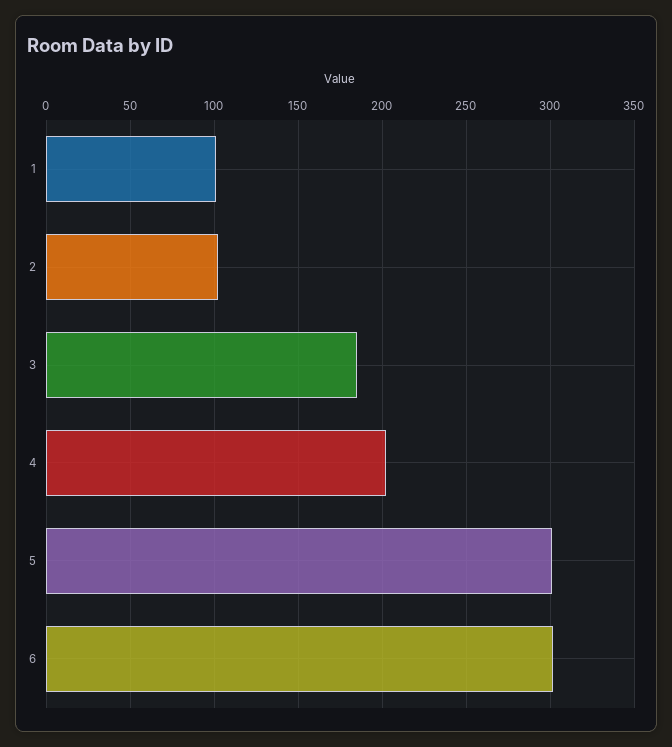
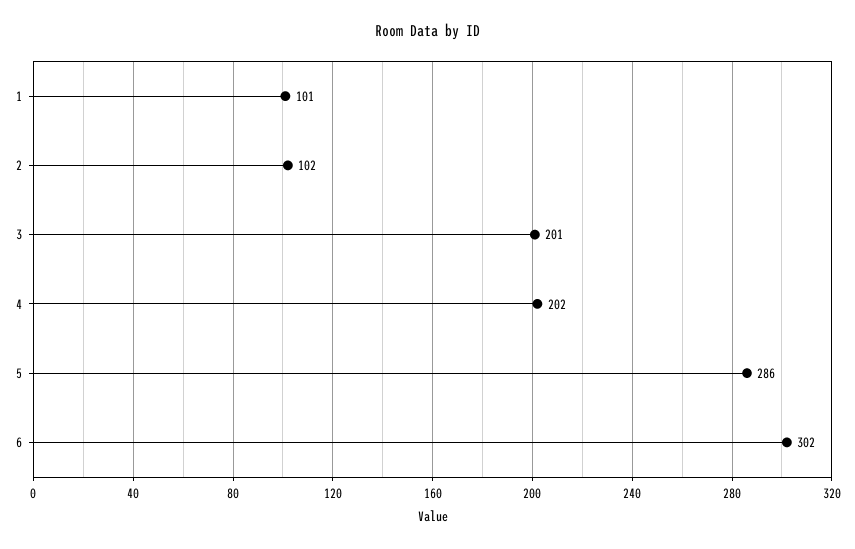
  {
    "1": 101,
    "2": 102,
-   "3": 185,
+   "3": 201,
    "4": 202,
-   "5": 300,
+   "5": 286,
    "6": 302
  }

